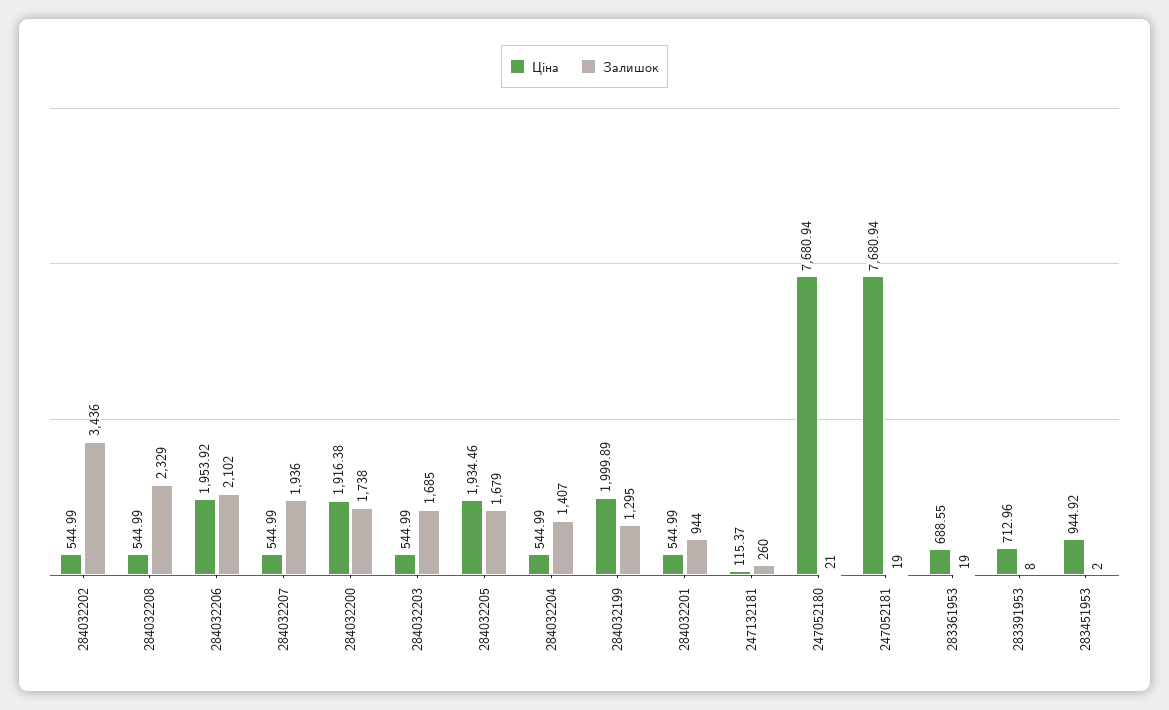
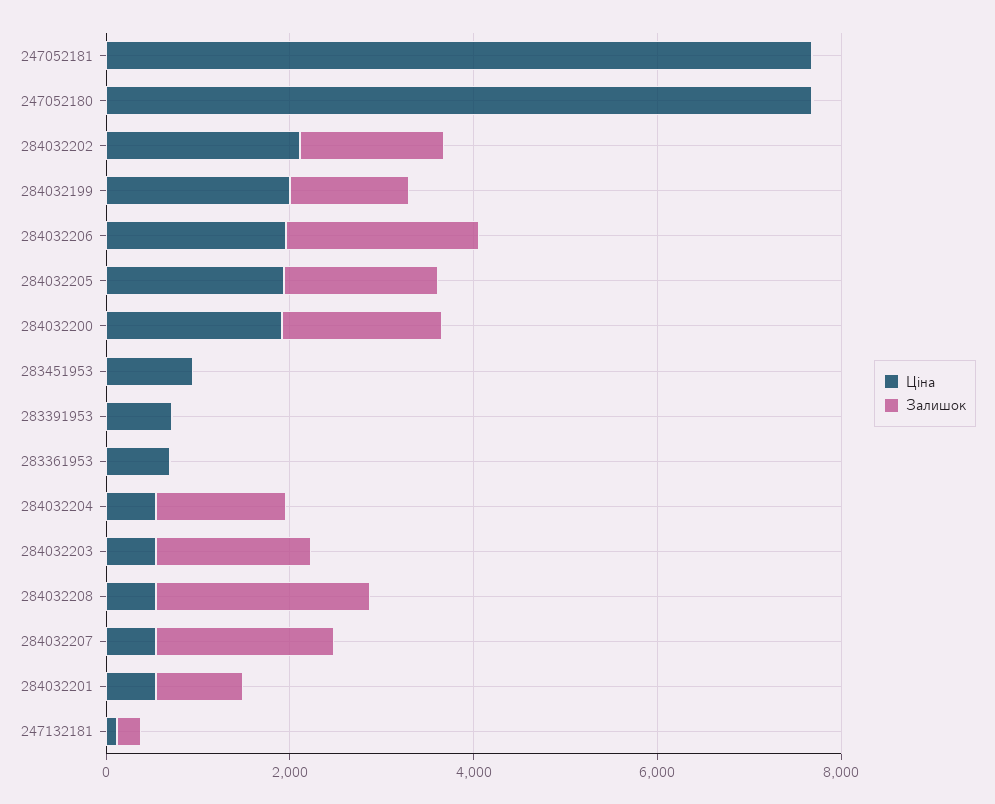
  {
    "Ціна": {
-     "284032202": 544.99,
+     "284032202": 2000,
      "284032208": 544.99,
      "284032206": 1953.92,
      "284032207": 544.99,
      "284032200": 1916.38,
      "284032203": 544.99,
      "284032205": 1934.46,
      "284032204": 544.99,
      "284032199": 1999.89,
      "284032201": 544.99,
      "247132181": 115.37,
      "247052180": 7680.94,
      "247052181": 7680.94,
      "283361953": 688.55,
      "283391953": 712.96,
      "283451953": 944.92
    },
    "Залишок": {
-     "284032202": 3436,
+     "284032202": 1500,
      "284032208": 2329,
      "284032206": 2102,
      "284032207": 1936,
      "284032200": 1738,
      "284032203": 1685,
      "284032205": 1679,
      "284032204": 1407,
      "284032199": 1295,
      "284032201": 944,
      "247132181": 260,
      "247052180": 21,
      "247052181": 19,
      "283361953": 19,
      "283391953": 8,
      "283451953": 2
    }
  }

